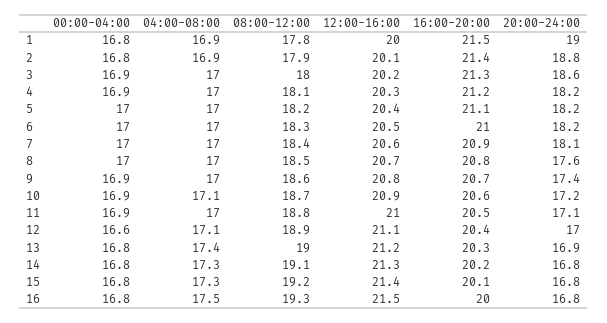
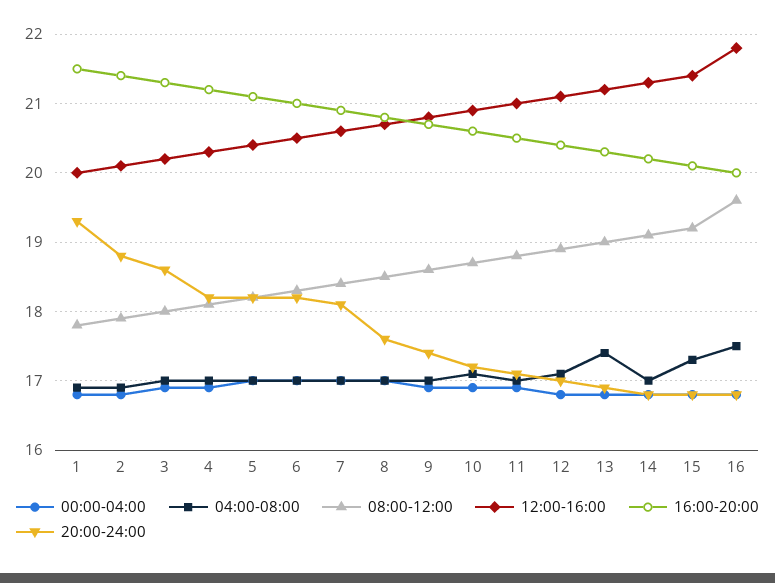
  {
    "00:00-04:00": {
      "1": 16.8,
      "2": 16.8,
      "3": 16.9,
      "4": 16.9,
      "5": 17,
      "6": 17,
      "7": 17,
      "8": 17,
      "9": 16.9,
      "10": 16.9,
      "11": 16.9,
-     "12": 16.6,
+     "12": 16.8,
      "13": 16.8,
      "14": 16.8,
      "15": 16.8,
      "16": 16.8
    },
    "04:00-08:00": {
      "1": 16.9,
      "2": 16.9,
      "3": 17,
      "4": 17,
      "5": 17,
      "6": 17,
      "7": 17,
      "8": 17,
      "9": 17,
      "10": 17.1,
      "11": 17,
      "12": 17.1,
      "13": 17.4,
-     "14": 17.3,
+     "14": 17,
      "15": 17.3,
      "16": 17.5
    },
    "08:00-12:00": {
      "1": 17.8,
      "2": 17.9,
      "3": 18,
      "4": 18.1,
      "5": 18.2,
      "6": 18.3,
      "7": 18.4,
      "8": 18.5,
      "9": 18.6,
      "10": 18.7,
      "11": 18.8,
      "12": 18.9,
      "13": 19,
      "14": 19.1,
      "15": 19.2,
-     "16": 19.3
+     "16": 19.6
    },
    "12:00-16:00": {
      "1": 20,
      "2": 20.1,
      "3": 20.2,
      "4": 20.3,
      "5": 20.4,
      "6": 20.5,
      "7": 20.6,
      "8": 20.7,
      "9": 20.8,
      "10": 20.9,
      "11": 21,
      "12": 21.1,
      "13": 21.2,
      "14": 21.3,
      "15": 21.4,
-     "16": 21.5
+     "16": 21.8
    },
    "16:00-20:00": {
      "1": 21.5,
      "2": 21.4,
      "3": 21.3,
      "4": 21.2,
      "5": 21.1,
      "6": 21,
      "7": 20.9,
      "8": 20.8,
      "9": 20.7,
      "10": 20.6,
      "11": 20.5,
      "12": 20.4,
      "13": 20.3,
      "14": 20.2,
      "15": 20.1,
      "16": 20
    },
    "20:00-24:00": {
-     "1": 19,
+     "1": 19.3,
      "2": 18.8,
      "3": 18.6,
      "4": 18.2,
      "5": 18.2,
      "6": 18.2,
      "7": 18.1,
      "8": 17.6,
      "9": 17.4,
      "10": 17.2,
      "11": 17.1,
      "12": 17,
      "13": 16.9,
      "14": 16.8,
      "15": 16.8,
      "16": 16.8
    }
  }

